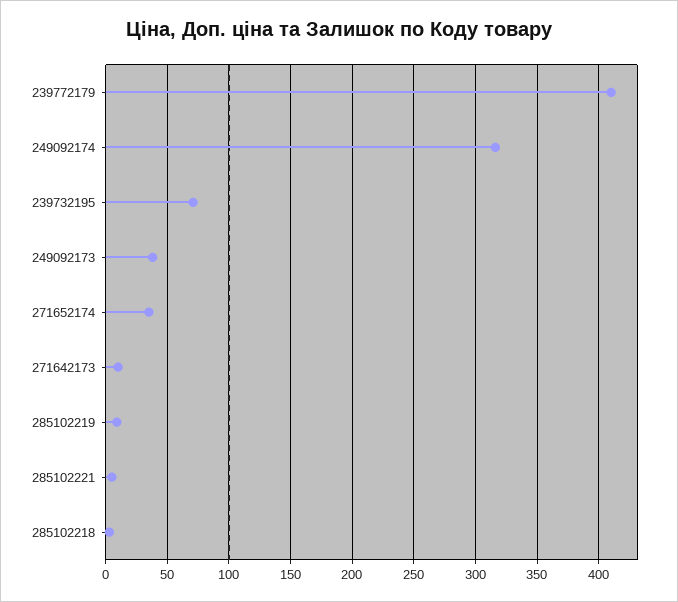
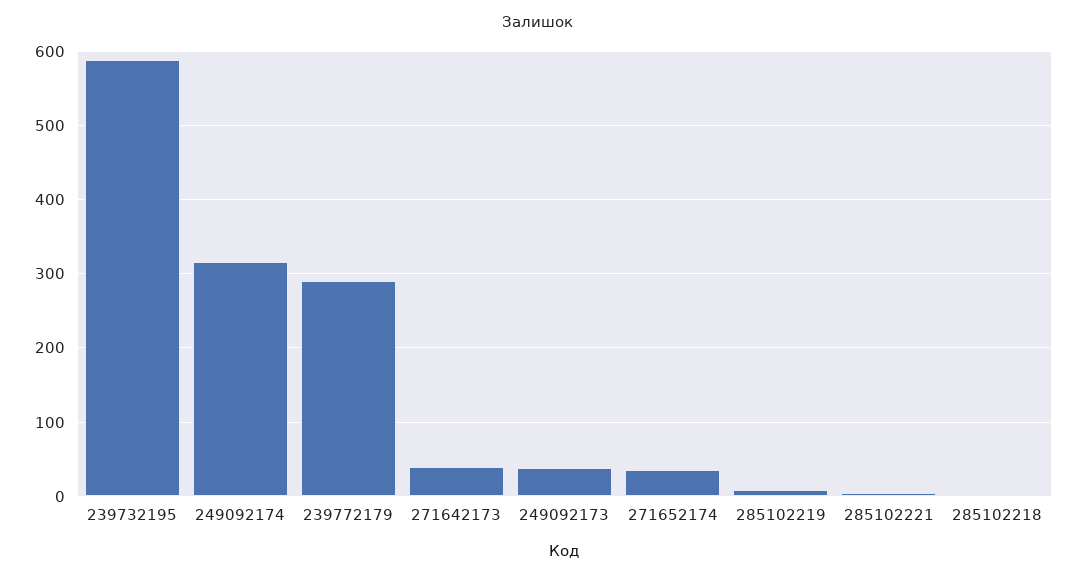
  {
-   "239772179": 410,
+   "239772179": 290,
    "249092174": 315,
-   "239732195": 70,
+   "239732195": 590,
    "249092173": 40,
    "271652174": 35,
-   "271642173": 10,
+   "271642173": 40,
    "285102219": 10,
    "285102221": 5,
    "285102218": 5
  }

